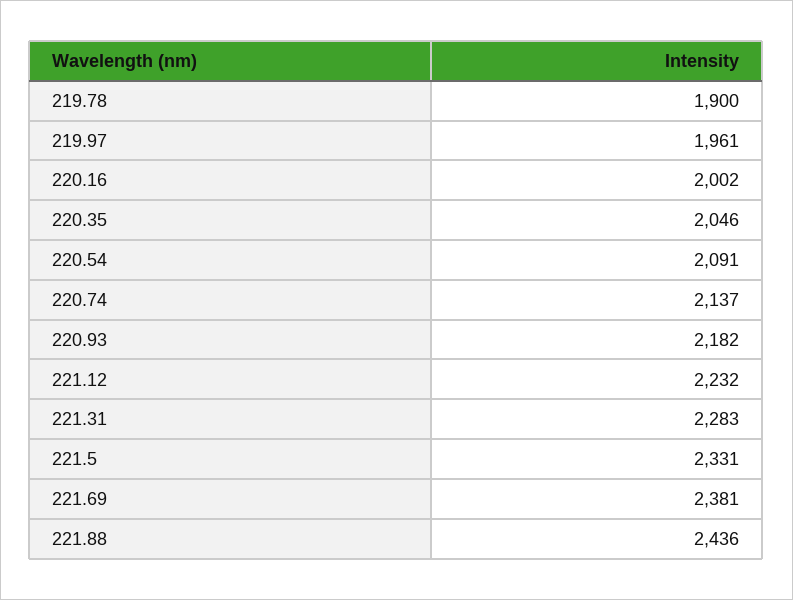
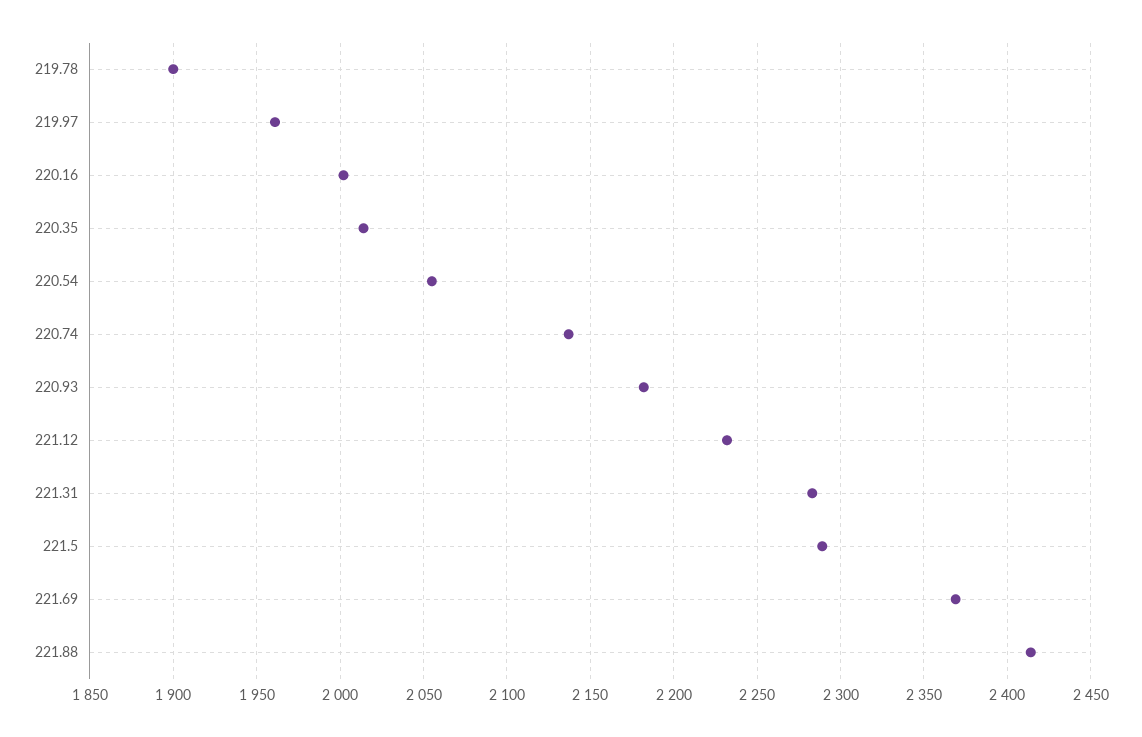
  {
    "219.78": 1900,
    "219.97": 1961,
    "220.16": 2002,
-   "220.35": 2046,
+   "220.35": 2015,
-   "220.54": 2091,
+   "220.54": 2055,
    "220.74": 2137,
    "220.93": 2182,
    "221.12": 2232,
    "221.31": 2283,
-   "221.5": 2331,
+   "221.5": 2290,
-   "221.69": 2381,
+   "221.69": 2370,
-   "221.88": 2436
+   "221.88": 2415
  }

